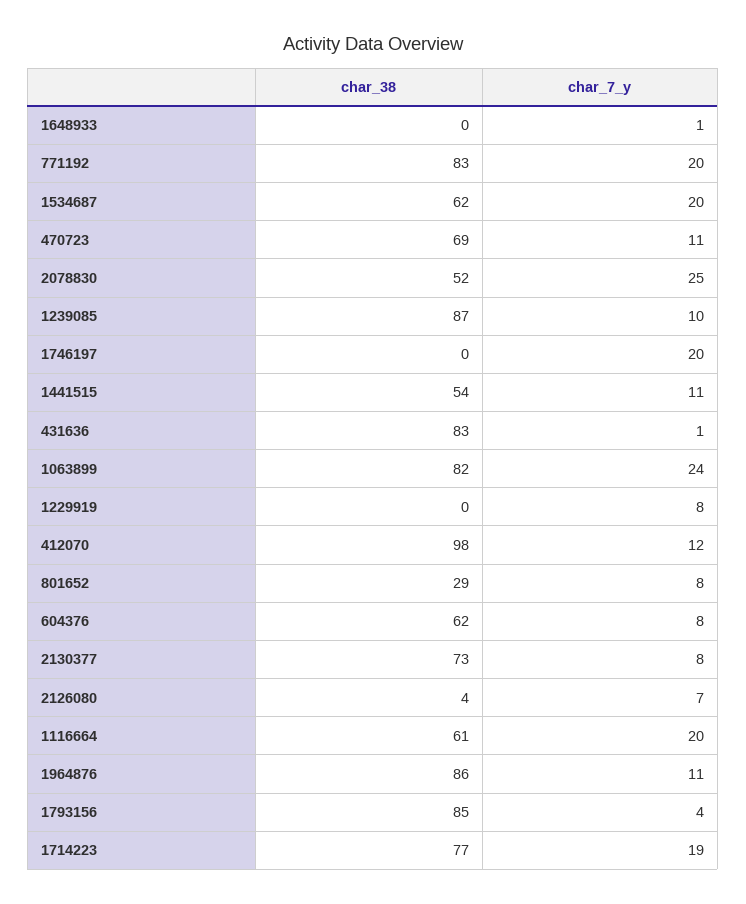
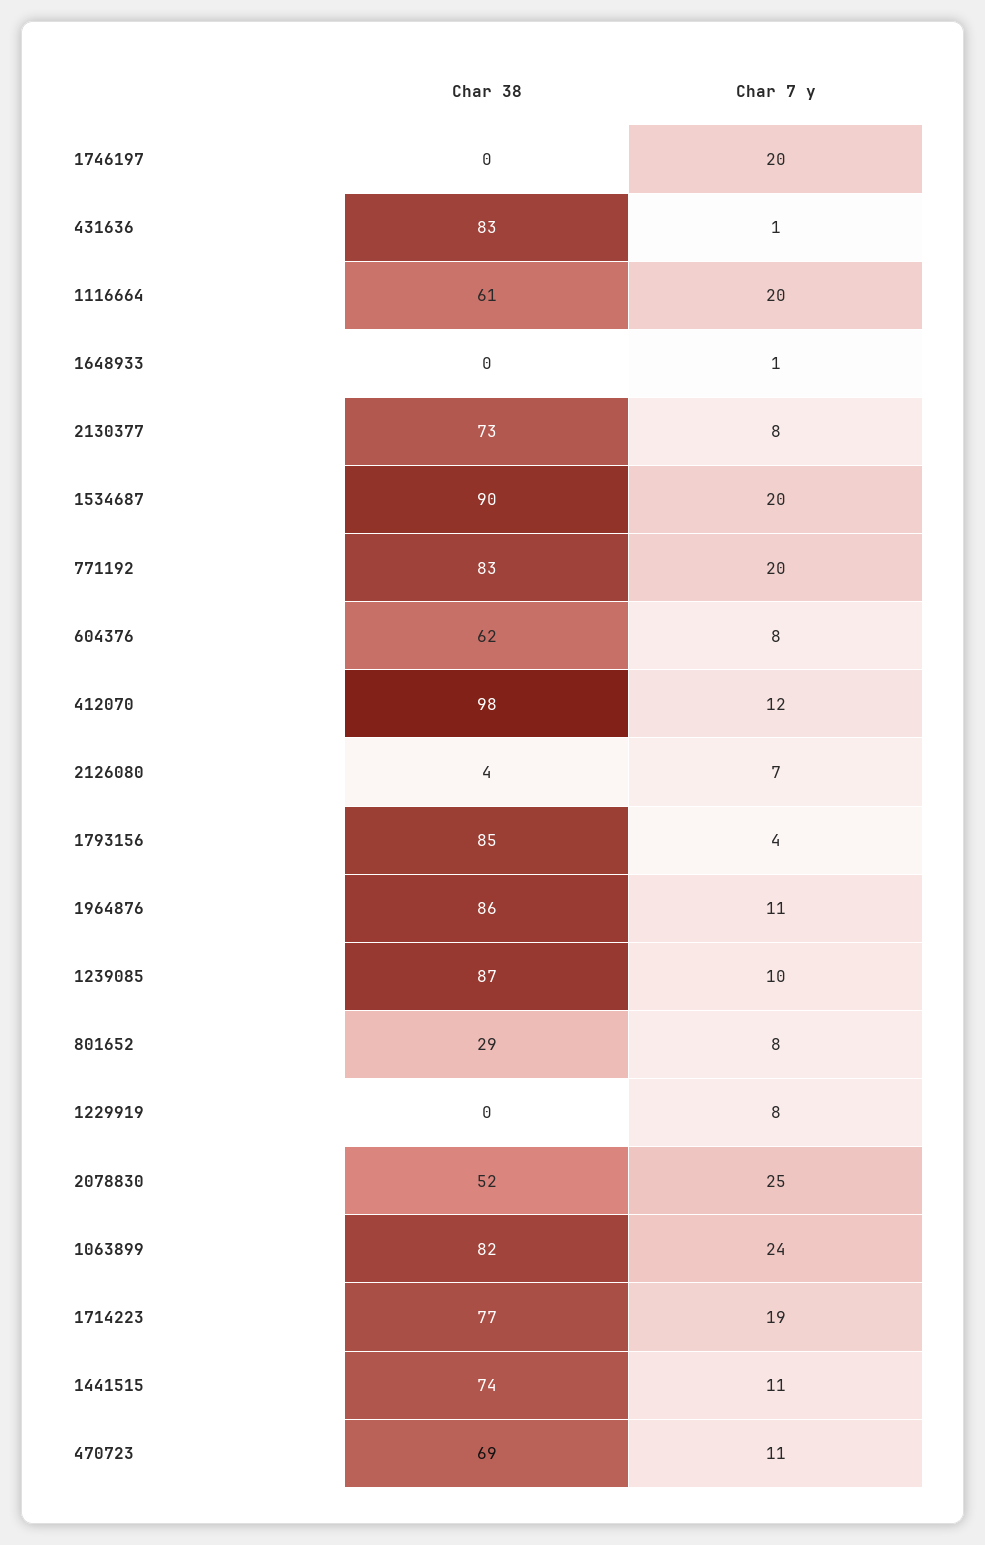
  {
    "char_38": {
      "1648933": 0,
      "771192": 83,
-     "1534687": 62,
+     "1534687": 90,
      "470723": 69,
      "2078830": 52,
      "1239085": 87,
      "1746197": 0,
-     "1441515": 54,
+     "1441515": 74,
      "431636": 83,
      "1063899": 82,
      "1229919": 0,
      "412070": 98,
      "801652": 29,
      "604376": 62,
      "2130377": 73,
      "2126080": 4,
      "1116664": 61,
      "1964876": 86,
      "1793156": 85,
      "1714223": 77
    },
    "char_7_y": {
      "1648933": 1,
      "771192": 20,
      "1534687": 20,
      "470723": 11,
      "2078830": 25,
      "1239085": 10,
      "1746197": 20,
      "1441515": 11,
      "431636": 1,
      "1063899": 24,
      "1229919": 8,
      "412070": 12,
      "801652": 8,
      "604376": 8,
      "2130377": 8,
      "2126080": 7,
      "1116664": 20,
      "1964876": 11,
      "1793156": 4,
      "1714223": 19
    }
  }

